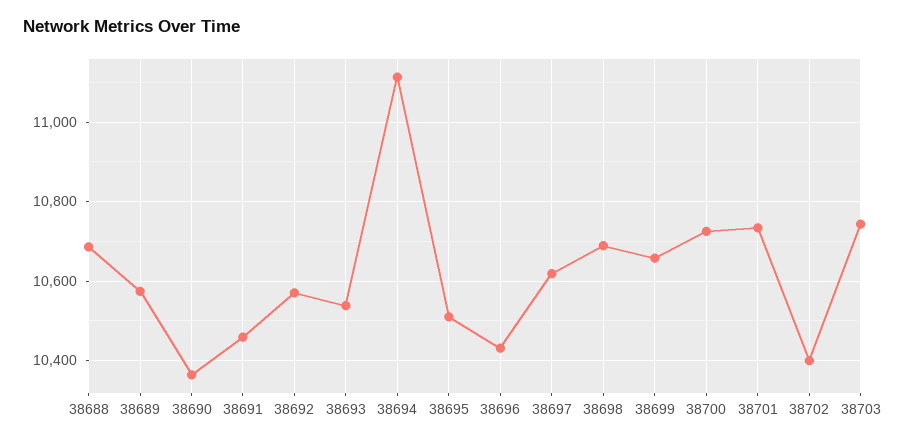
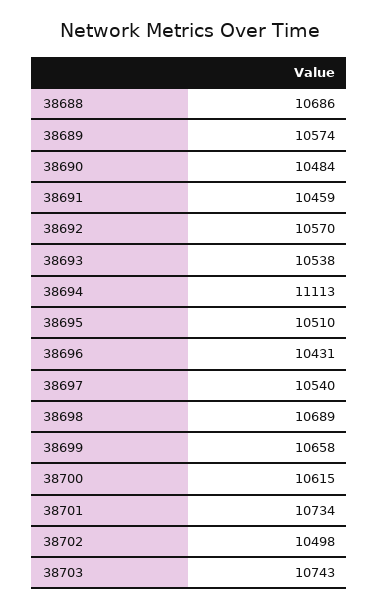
  {
    "38688": 10686,
    "38689": 10574,
-   "38690": 10360,
+   "38690": 10484,
    "38691": 10459,
    "38692": 10570,
    "38693": 10538,
    "38694": 11113,
    "38695": 10510,
    "38696": 10431,
-   "38697": 10620,
+   "38697": 10540,
    "38698": 10689,
    "38699": 10658,
-   "38700": 10720,
+   "38700": 10615,
    "38701": 10734,
-   "38702": 10400,
+   "38702": 10498,
    "38703": 10743
  }

